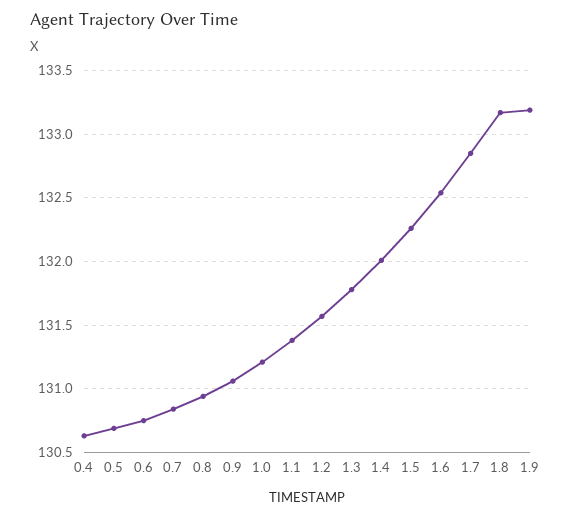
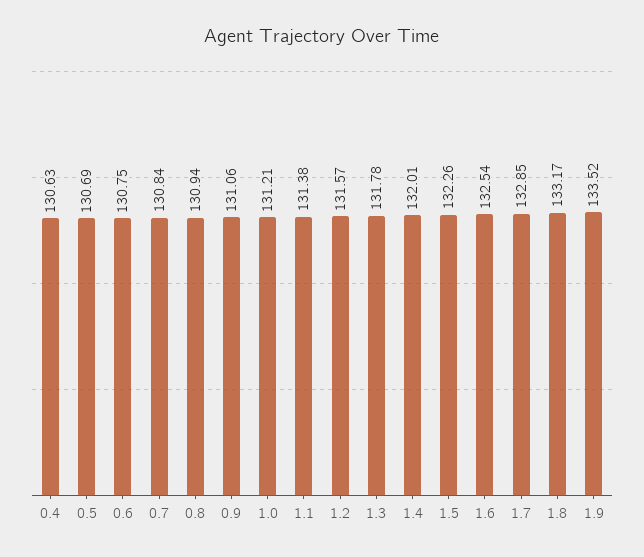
  {
    "0.4": 130.63,
    "0.5": 130.69,
    "0.6": 130.75,
    "0.7": 130.84,
    "0.8": 130.94,
    "0.9": 131.06,
    "1.0": 131.21,
    "1.1": 131.38,
    "1.2": 131.57,
    "1.3": 131.78,
    "1.4": 132.01,
    "1.5": 132.26,
    "1.6": 132.54,
    "1.7": 132.85,
    "1.8": 133.17,
-   "1.9": 133.2
+   "1.9": 133.52
  }

